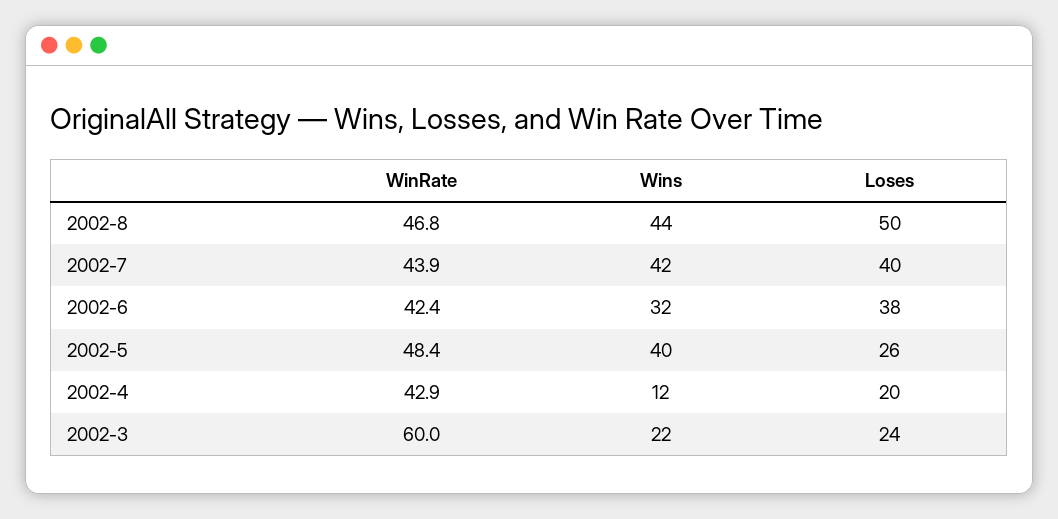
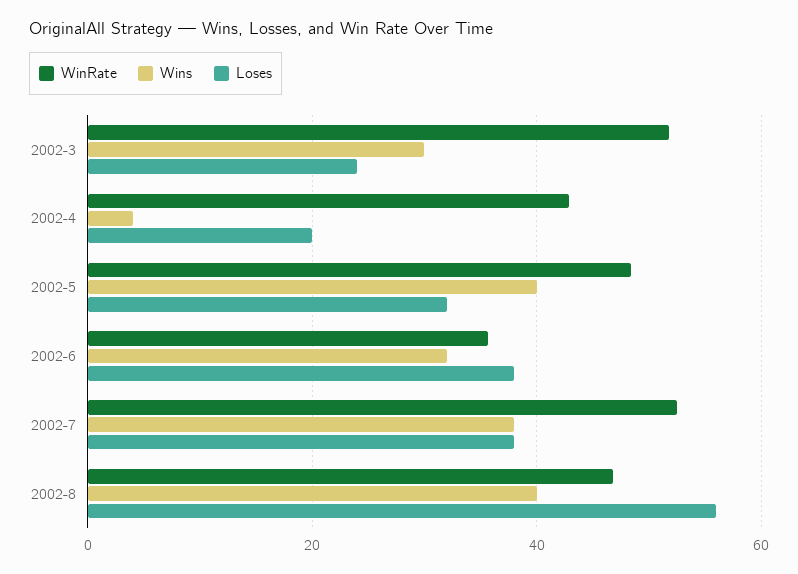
  {
    "WinRate": {
      "2002-8": 46.8,
-     "2002-7": 43.9,
+     "2002-7": 52,
-     "2002-6": 42.4,
+     "2002-6": 36,
      "2002-5": 48.4,
      "2002-4": 42.9,
-     "2002-3": 60
+     "2002-3": 52
    },
    "Wins": {
-     "2002-8": 44,
+     "2002-8": 40,
-     "2002-7": 42,
+     "2002-7": 38,
      "2002-6": 32,
      "2002-5": 40,
-     "2002-4": 12,
+     "2002-4": 4,
-     "2002-3": 22
+     "2002-3": 30
    },
    "Loses": {
-     "2002-8": 50,
+     "2002-8": 56,
-     "2002-7": 40,
+     "2002-7": 38,
      "2002-6": 38,
-     "2002-5": 26,
+     "2002-5": 32,
      "2002-4": 20,
      "2002-3": 24
    }
  }

